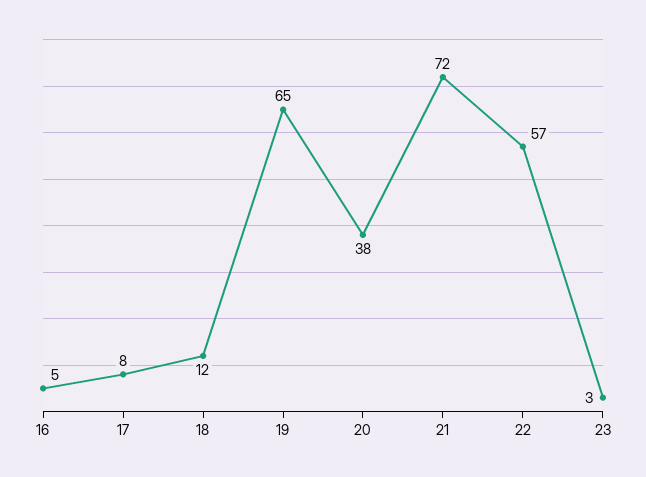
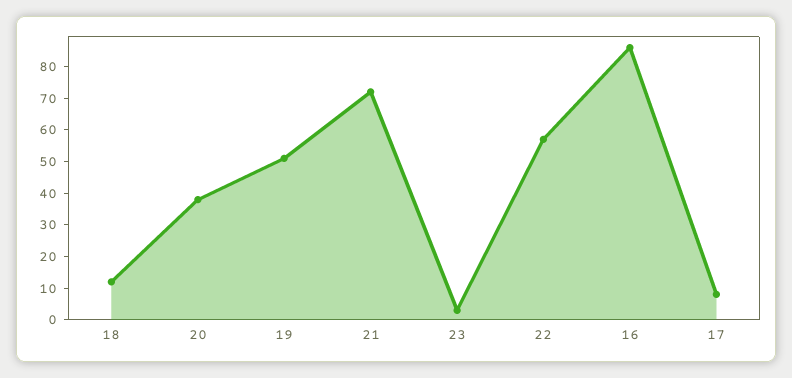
  {
-   "16": 5,
+   "16": 85,
    "17": 8,
    "18": 12,
-   "19": 65,
+   "19": 50,
    "20": 38,
    "21": 72,
    "22": 57,
    "23": 3
  }

